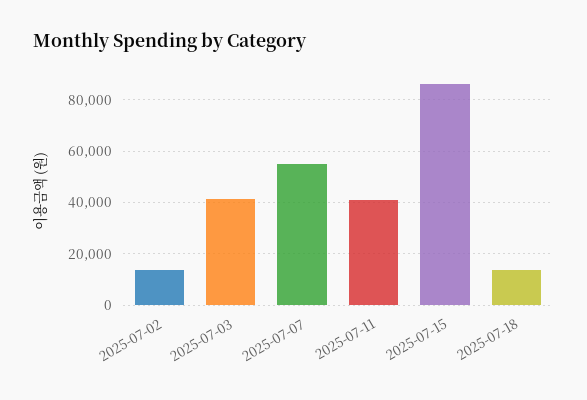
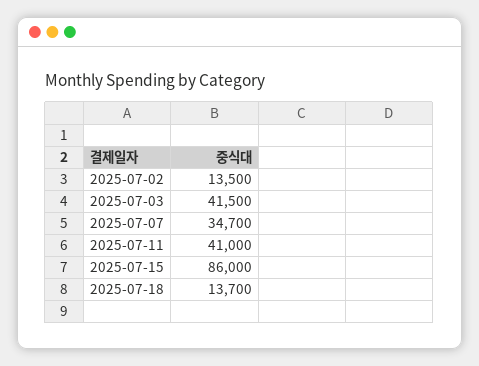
  {
    "2025-07-02": 13500,
    "2025-07-03": 41500,
-   "2025-07-07": 55000,
+   "2025-07-07": 34700,
    "2025-07-11": 41000,
    "2025-07-15": 86000,
    "2025-07-18": 13700
  }

